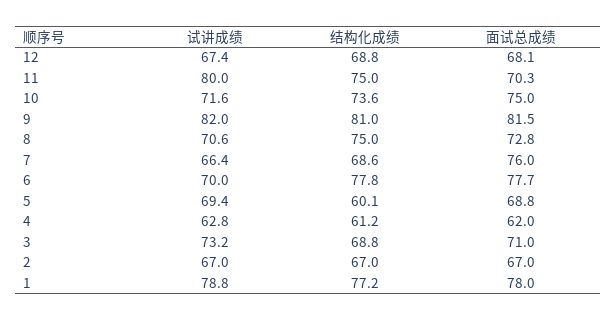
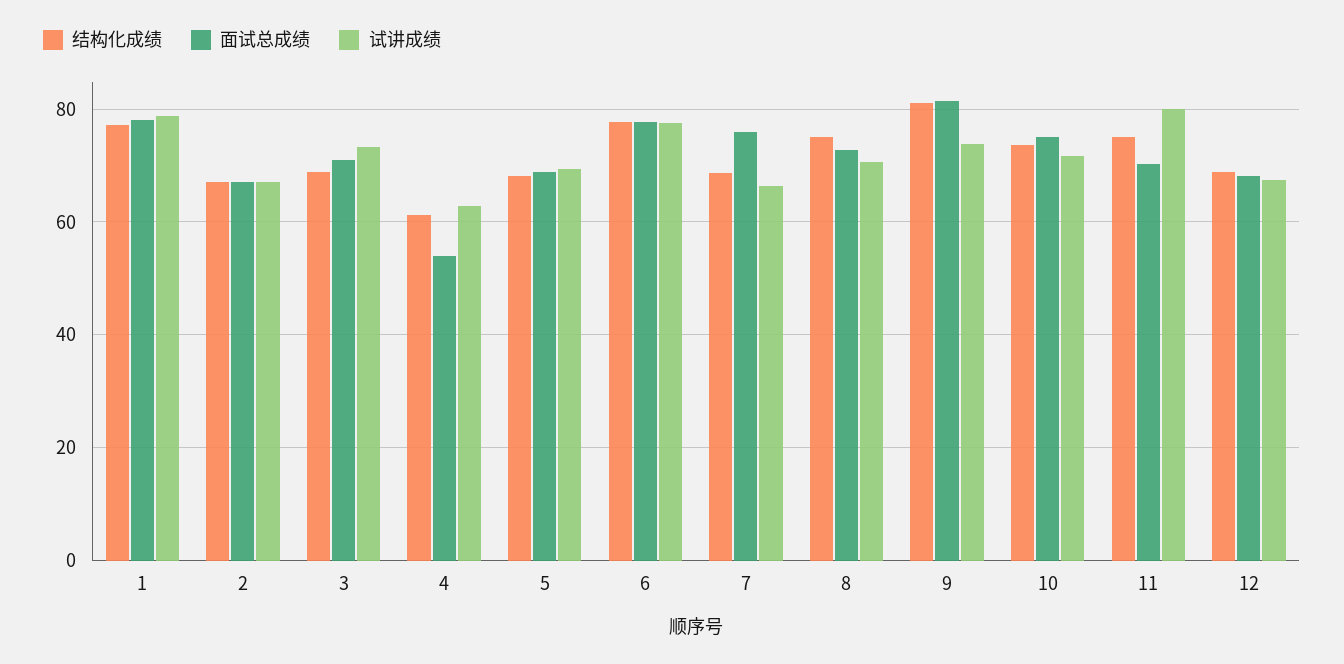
  {
    "试讲成绩": {
      "12": 67.4,
      "11": 80,
      "10": 71.6,
-     "9": 82,
+     "9": 74,
      "8": 70.6,
      "7": 66.4,
-     "6": 70,
+     "6": 78,
      "5": 69.4,
      "4": 62.8,
      "3": 73.2,
      "2": 67,
      "1": 78.8
    },
    "结构化成绩": {
      "12": 68.8,
      "11": 75,
      "10": 73.6,
      "9": 81,
      "8": 75,
      "7": 68.6,
      "6": 77.8,
-     "5": 60.1,
+     "5": 68,
      "4": 61.2,
      "3": 68.8,
      "2": 67,
      "1": 77.2
    },
    "面试总成绩": {
      "12": 68.1,
      "11": 70.3,
      "10": 75,
      "9": 81.5,
      "8": 72.8,
      "7": 76,
      "6": 77.7,
      "5": 68.8,
-     "4": 62,
+     "4": 54,
      "3": 71,
      "2": 67,
      "1": 78
    }
  }

